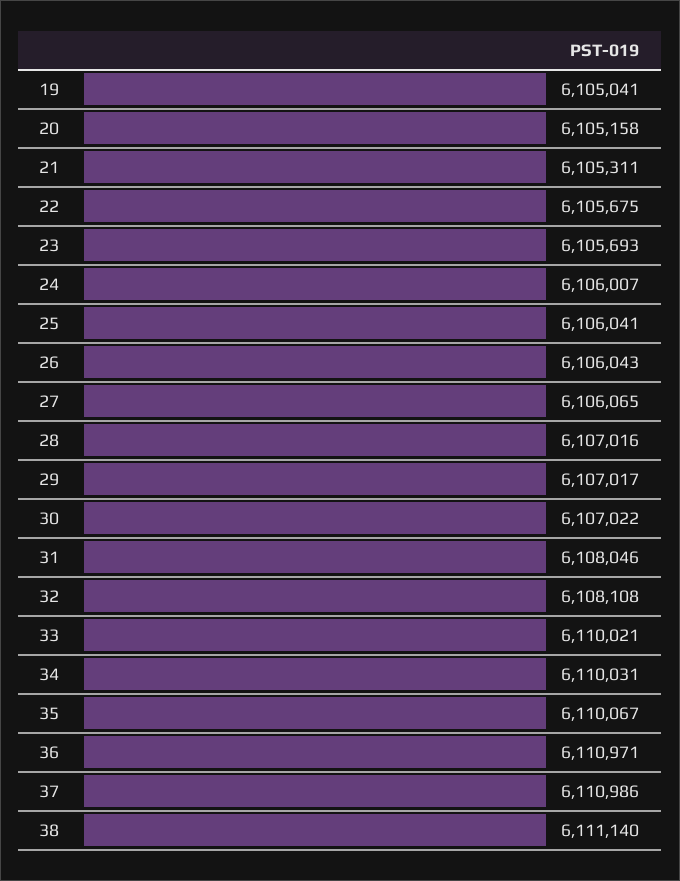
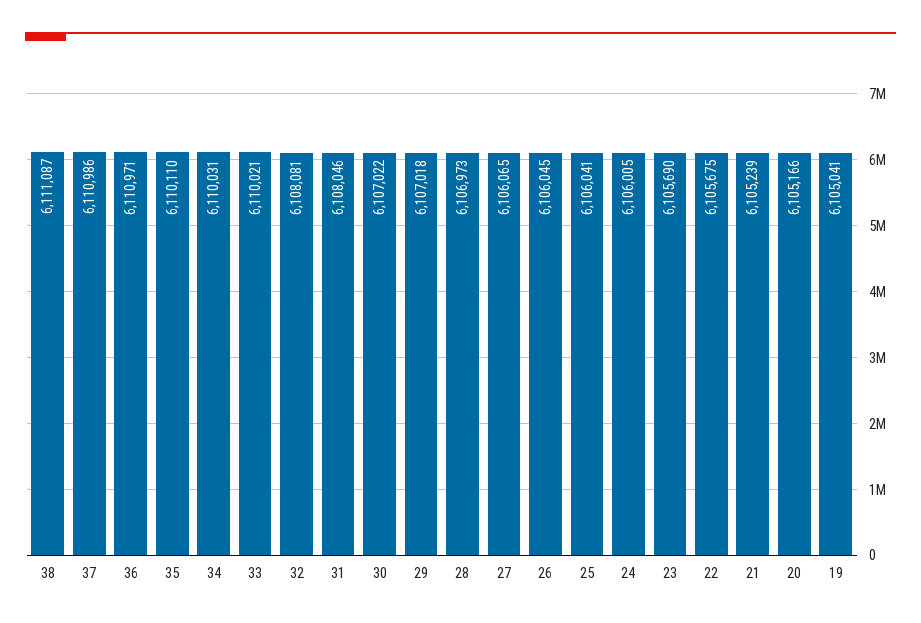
  {
    "19": 6105041,
-   "20": 6105158,
+   "20": 6105166,
-   "21": 6105311,
+   "21": 6105239,
    "22": 6105675,
-   "23": 6105693,
+   "23": 6105690,
-   "24": 6106007,
+   "24": 6106005,
    "25": 6106041,
-   "26": 6106043,
+   "26": 6106045,
    "27": 6106065,
-   "28": 6107016,
+   "28": 6106973,
-   "29": 6107017,
+   "29": 6107018,
    "30": 6107022,
    "31": 6108046,
-   "32": 6108108,
+   "32": 6108081,
    "33": 6110021,
    "34": 6110031,
-   "35": 6110067,
+   "35": 6110110,
    "36": 6110971,
    "37": 6110986,
-   "38": 6111140
+   "38": 6111087
  }

